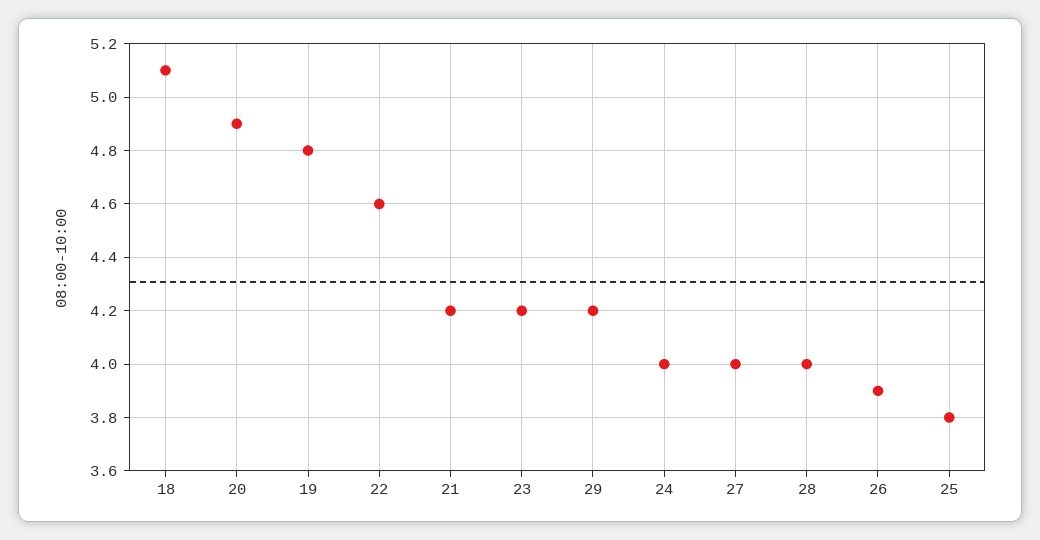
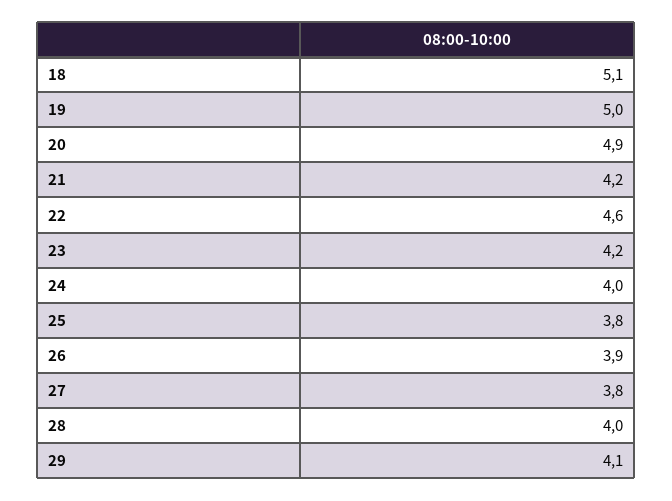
  {
    "18": 5.1,
    "20": 4.9,
-   "19": 4.8,
+   "19": 5,
    "22": 4.6,
    "21": 4.2,
    "23": 4.2,
-   "29": 4.2,
+   "29": 4.1,
    "24": 4,
-   "27": 4,
+   "27": 3.8,
    "28": 4,
    "26": 3.9,
    "25": 3.8
  }

